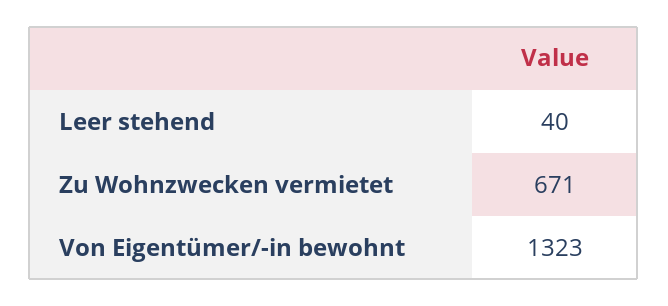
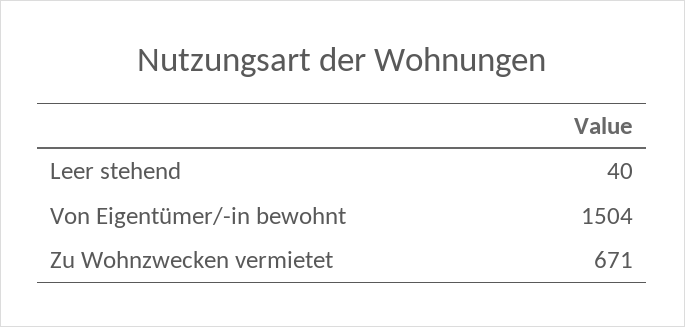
  {
    "Leer stehend": 40,
    "Zu Wohnzwecken vermietet": 671,
-   "Von Eigentümer/-in bewohnt": 1323
+   "Von Eigentümer/-in bewohnt": 1504
  }

